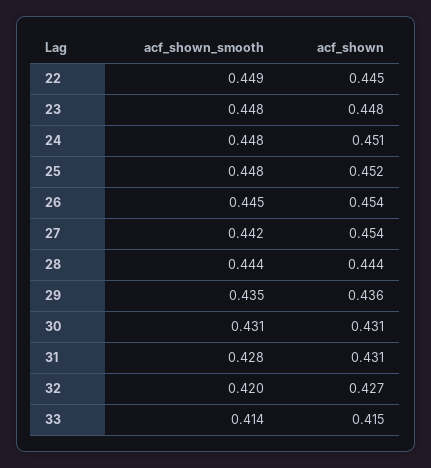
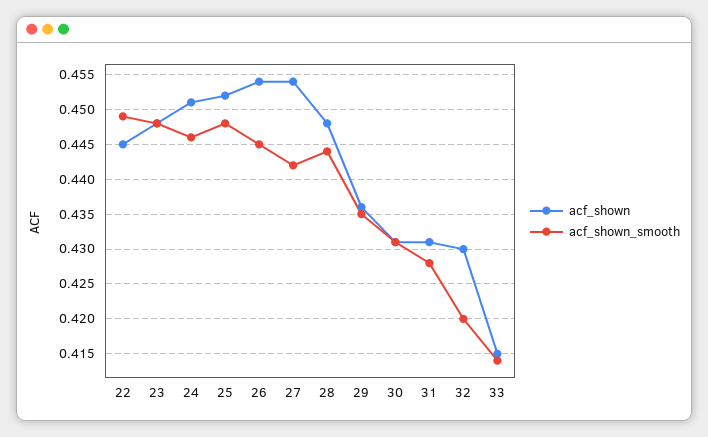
  {
    "acf_shown_smooth": {
      "22": 0.449,
      "23": 0.448,
-     "24": 0.448,
+     "24": 0.446,
      "25": 0.448,
      "26": 0.445,
      "27": 0.442,
      "28": 0.444,
      "29": 0.435,
      "30": 0.431,
      "31": 0.428,
      "32": 0.42,
      "33": 0.414
    },
    "acf_shown": {
      "22": 0.445,
      "23": 0.448,
      "24": 0.451,
      "25": 0.452,
      "26": 0.454,
      "27": 0.454,
-     "28": 0.444,
+     "28": 0.448,
      "29": 0.436,
      "30": 0.431,
      "31": 0.431,
-     "32": 0.427,
+     "32": 0.43,
      "33": 0.415
    }
  }

